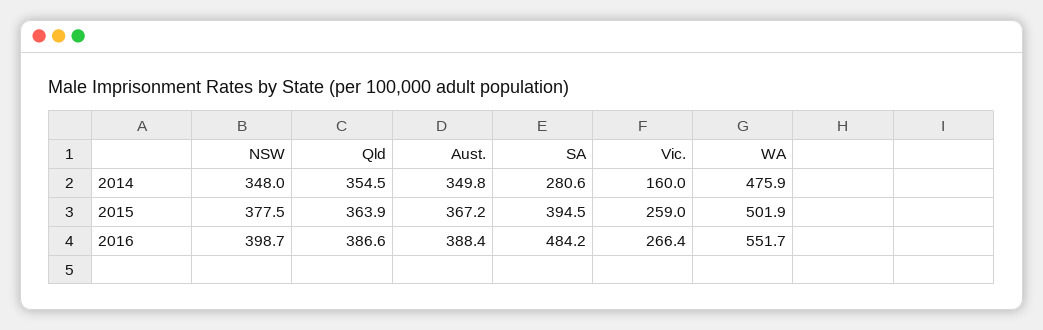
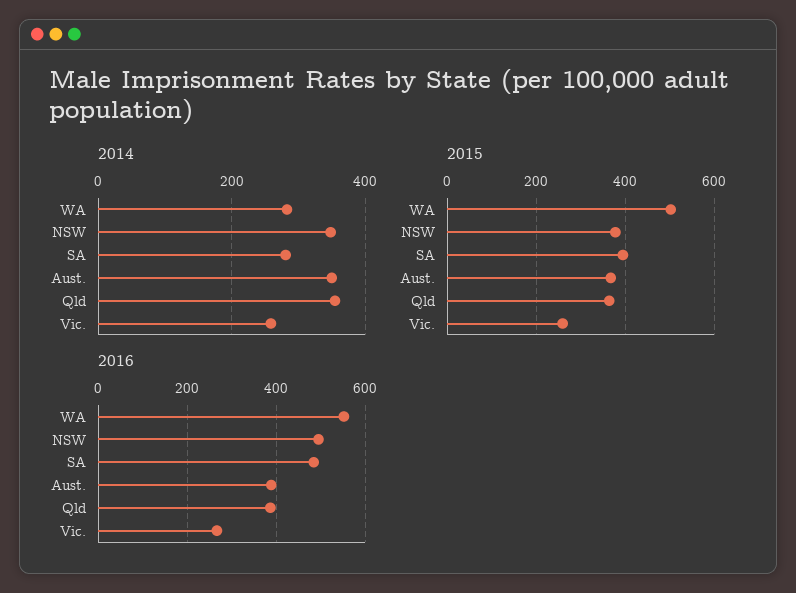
  {
    "2014": {
      "NSW": 348,
      "Qld": 354.5,
      "Aust.": 349.8,
      "SA": 280.6,
-     "Vic.": 160,
+     "Vic.": 260,
-     "WA": 475.9
+     "WA": 280
    },
    "2015": {
      "NSW": 377.5,
      "Qld": 363.9,
      "Aust.": 367.2,
      "SA": 394.5,
      "Vic.": 259,
      "WA": 501.9
    },
    "2016": {
-     "NSW": 398.7,
+     "NSW": 500,
      "Qld": 386.6,
      "Aust.": 388.4,
      "SA": 484.2,
      "Vic.": 266.4,
      "WA": 551.7
    }
  }

